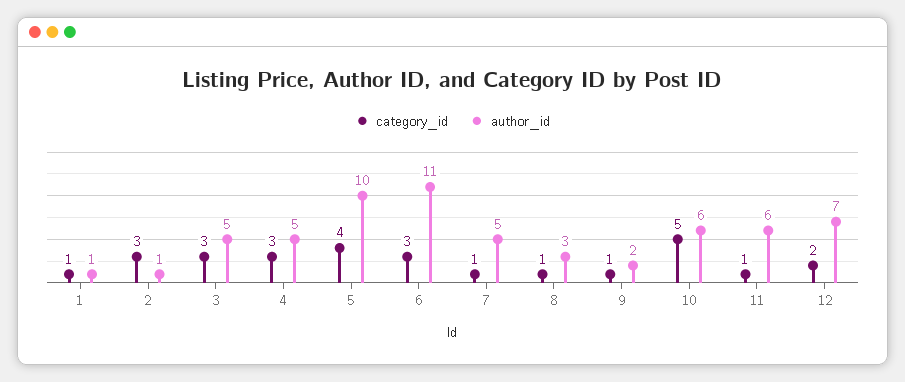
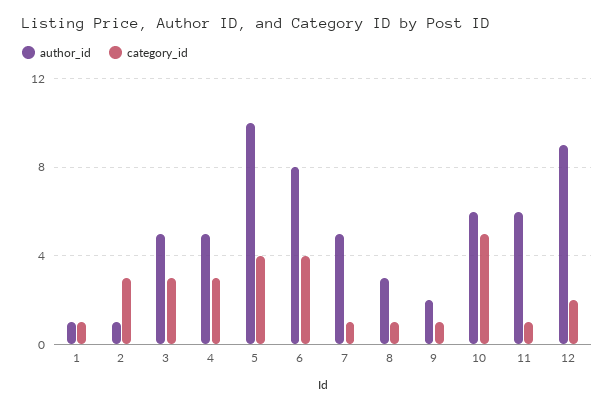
  {
    "category_id": {
      "1": 1,
      "2": 3,
      "3": 3,
      "4": 3,
      "5": 4,
-     "6": 3,
+     "6": 4,
      "7": 1,
      "8": 1,
      "9": 1,
      "10": 5,
      "11": 1,
      "12": 2
    },
    "author_id": {
      "1": 1,
      "2": 1,
      "3": 5,
      "4": 5,
      "5": 10,
-     "6": 11,
+     "6": 8,
      "7": 5,
      "8": 3,
      "9": 2,
      "10": 6,
      "11": 6,
-     "12": 7
+     "12": 9
    }
  }

